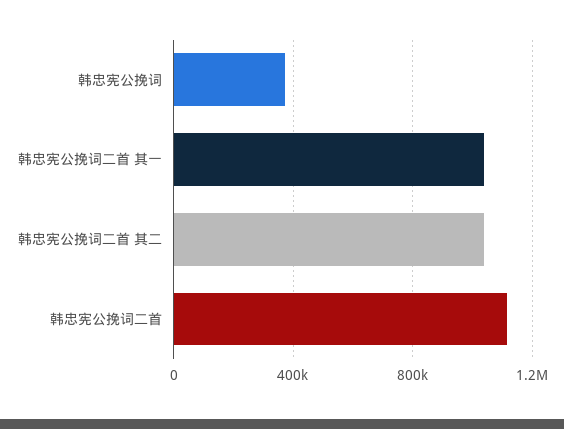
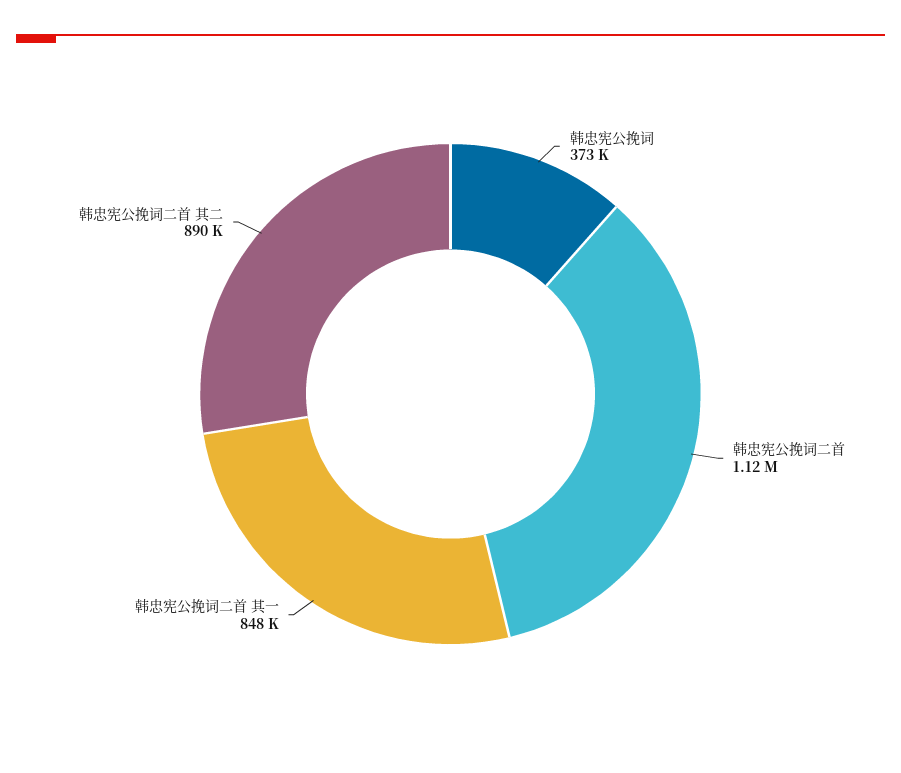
  {
    "韩忠宪公挽词": 373000,
-   "韩忠宪公挽词二首 其一": 1050000,
+   "韩忠宪公挽词二首 其一": 848000,
-   "韩忠宪公挽词二首 其二": 1050000,
+   "韩忠宪公挽词二首 其二": 890000,
    "韩忠宪公挽词二首": 1120000
  }

